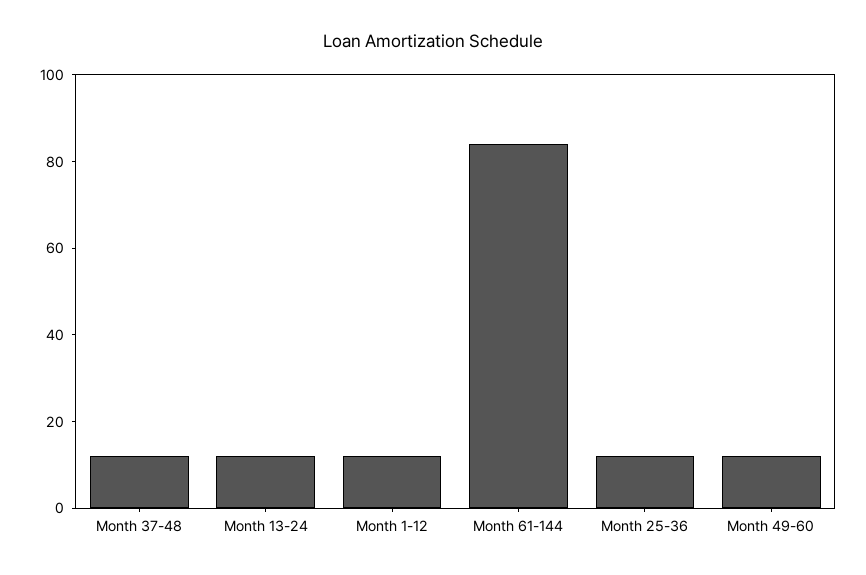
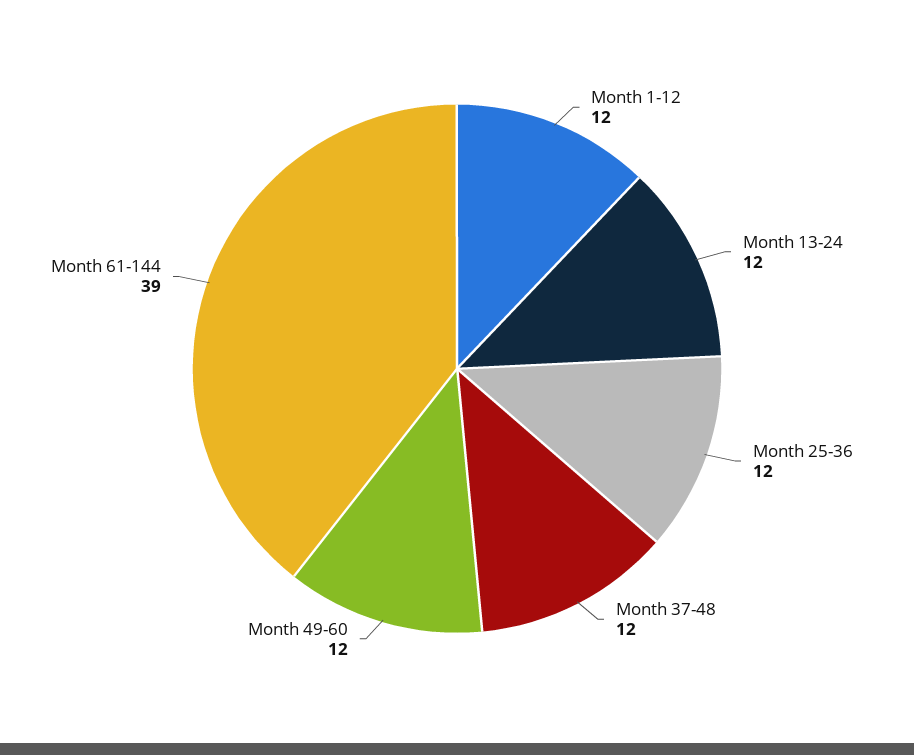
  {
    "Month 37-48": 12,
    "Month 13-24": 12,
    "Month 1-12": 12,
-   "Month 61-144": 85,
+   "Month 61-144": 39,
    "Month 25-36": 12,
    "Month 49-60": 12
  }

